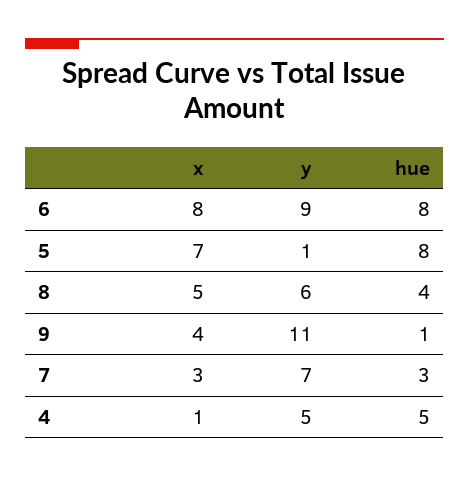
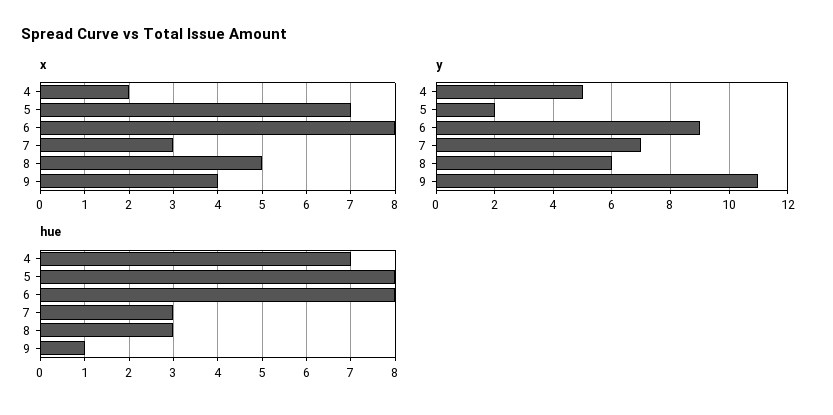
  {
    "x": {
      "6": 8,
      "5": 7,
      "8": 5,
      "9": 4,
      "7": 3,
-     "4": 1
+     "4": 2
    },
    "y": {
      "6": 9,
-     "5": 1,
+     "5": 2,
      "8": 6,
      "9": 11,
      "7": 7,
      "4": 5
    },
    "hue": {
      "6": 8,
      "5": 8,
-     "8": 4,
+     "8": 3,
      "9": 1,
      "7": 3,
-     "4": 5
+     "4": 7
    }
  }

